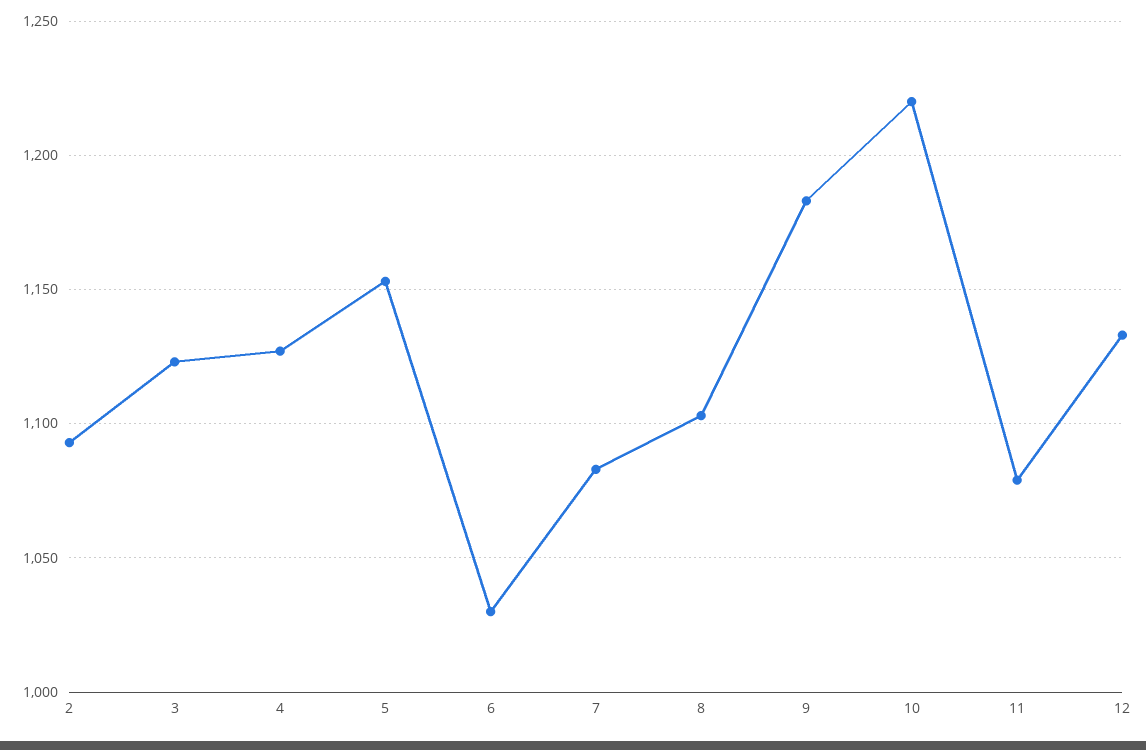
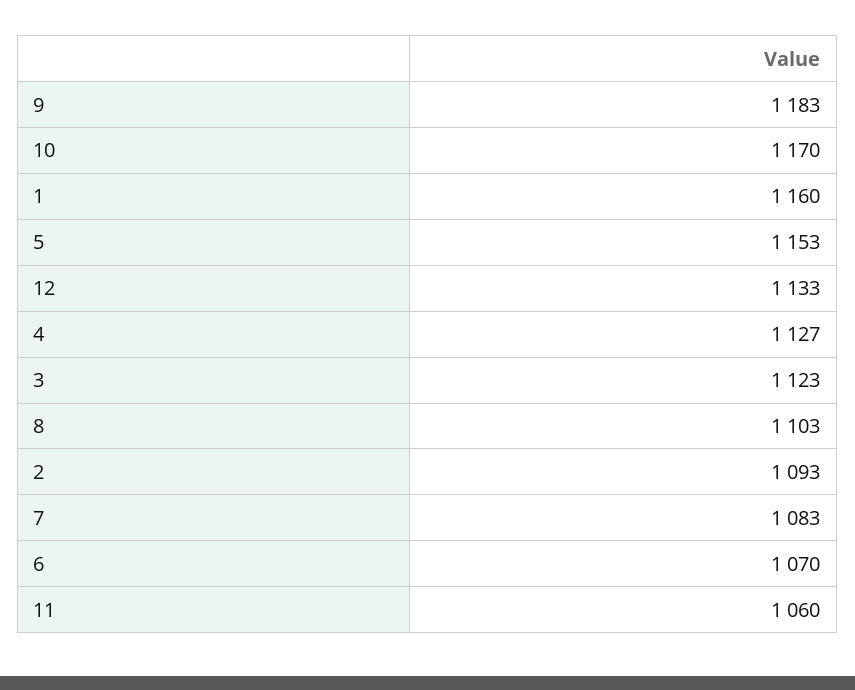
  {
    "2": 1093,
    "3": 1123,
    "4": 1127,
    "5": 1153,
-   "6": 1030,
+   "6": 1070,
    "7": 1083,
    "8": 1103,
    "9": 1183,
-   "10": 1220,
+   "10": 1170,
-   "11": 1080,
+   "11": 1060,
-   "12": 1133
+   "12": 1133,
+   "1": 1160
  }

